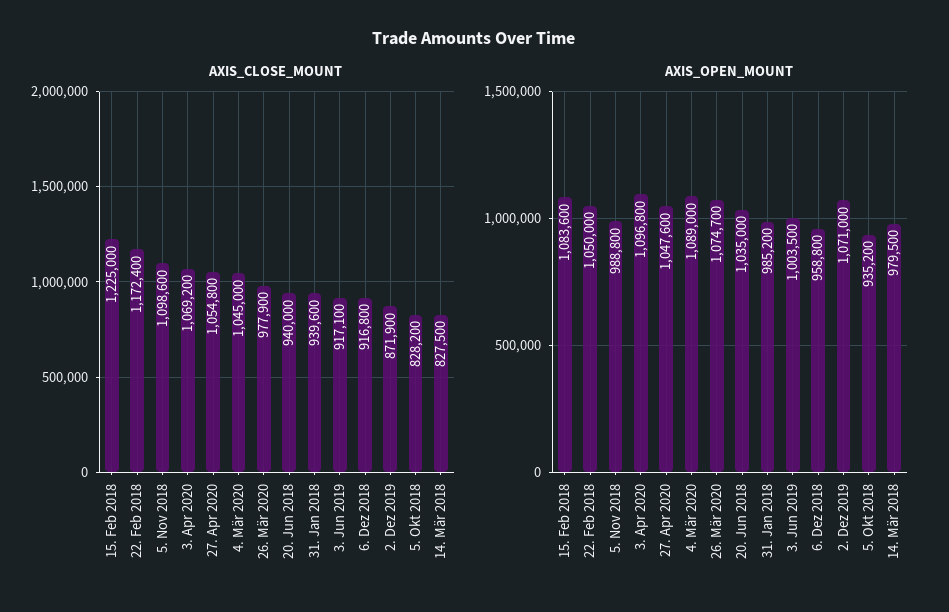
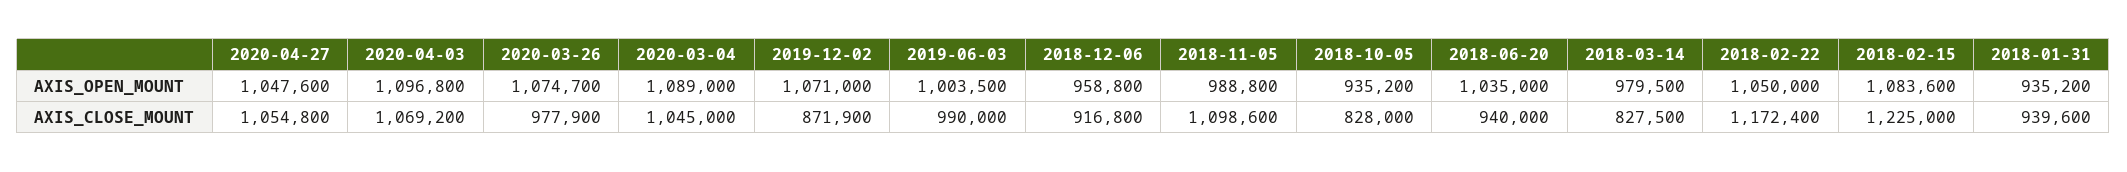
  {
    "AXIS_CLOSE_MOUNT": {
      "15. Feb 2018": 1225000,
      "22. Feb 2018": 1172400,
      "5. Nov 2018": 1098600,
      "3. Apr 2020": 1069200,
      "27. Apr 2020": 1054800,
      "4. Mär 2020": 1045000,
      "26. Mär 2020": 977900,
      "20. Jun 2018": 940000,
      "31. Jan 2018": 939600,
-     "3. Jun 2019": 917100,
+     "3. Jun 2019": 990000,
      "6. Dez 2018": 916800,
      "2. Dez 2019": 871900,
-     "5. Okt 2018": 828200,
+     "5. Okt 2018": 828000,
      "14. Mär 2018": 827500
    },
    "AXIS_OPEN_MOUNT": {
      "15. Feb 2018": 1083600,
      "22. Feb 2018": 1050000,
      "5. Nov 2018": 988800,
      "3. Apr 2020": 1096800,
      "27. Apr 2020": 1047600,
      "4. Mär 2020": 1089000,
      "26. Mär 2020": 1074700,
      "20. Jun 2018": 1035000,
-     "31. Jan 2018": 985200,
+     "31. Jan 2018": 935200,
      "3. Jun 2019": 1003500,
      "6. Dez 2018": 958800,
      "2. Dez 2019": 1071000,
      "5. Okt 2018": 935200,
      "14. Mär 2018": 979500
    }
  }

